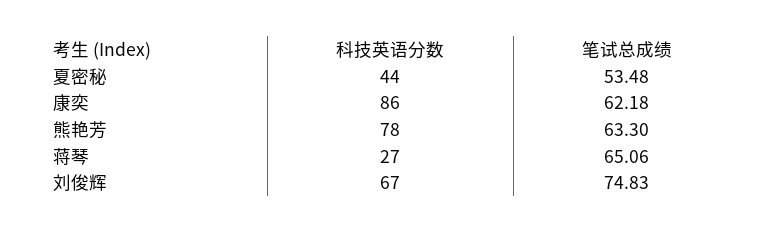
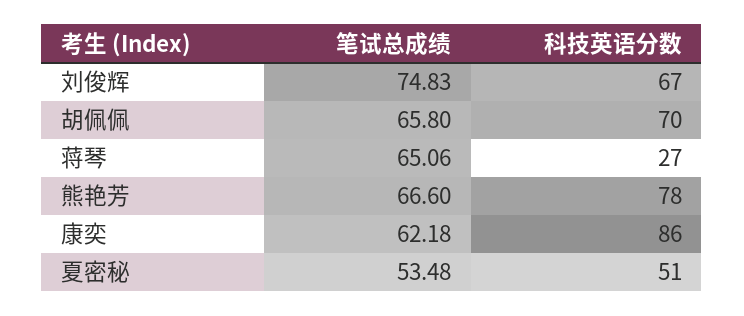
  {
    "科技英语分数": {
-     "夏密秘": 44,
+     "夏密秘": 51,
      "康奕": 86,
      "熊艳芳": 78,
      "蒋琴": 27,
-     "刘俊辉": 67
+     "刘俊辉": 67,
+     "胡佩佩": 70
    },
    "笔试总成绩": {
      "夏密秘": 53.48,
      "康奕": 62.18,
-     "熊艳芳": 63.3,
+     "熊艳芳": 66.6,
      "蒋琴": 65.06,
-     "刘俊辉": 74.83
+     "刘俊辉": 74.83,
+     "胡佩佩": 65.8
    }
  }

